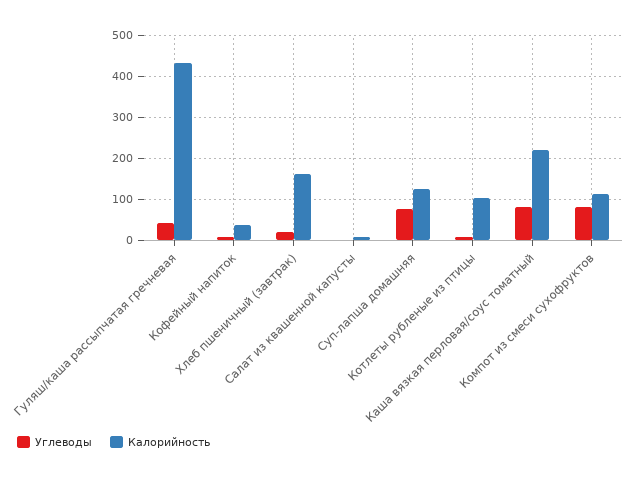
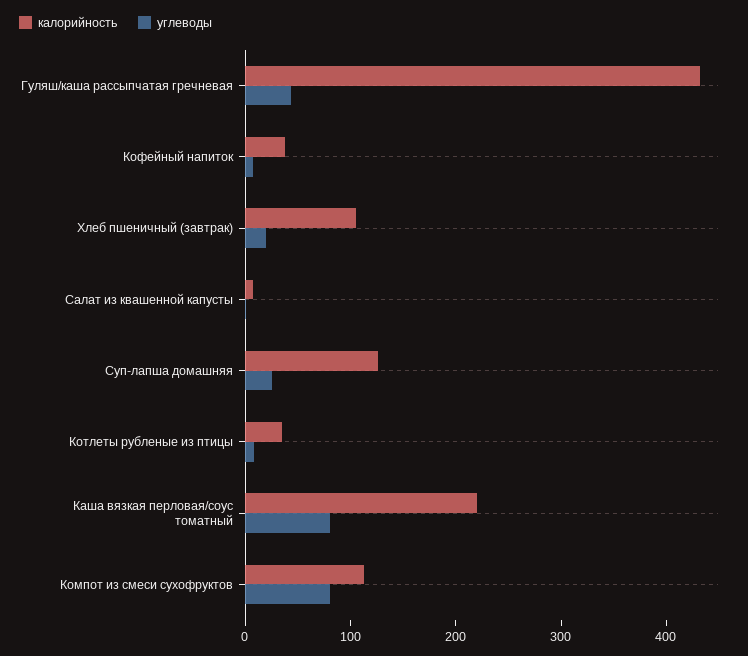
  {
    "Углеводы": {
      "Гуляш/каша рассыпчатая гречневая": 40,
      "Кофейный напиток": 0,
      "Хлеб пшеничный (завтрак)": 20,
      "Салат из квашенной капусты": 0,
-     "Суп-лапша домашняя": 80,
+     "Суп-лапша домашняя": 20,
      "Котлеты рубленые из птицы": 0,
      "Каша вязкая перловая/соус томатный": 80,
      "Компот из смеси сухофруктов": 80
    },
    "Калорийность": {
      "Гуляш/каша рассыпчатая гречневая": 440,
      "Кофейный напиток": 40,
-     "Хлеб пшеничный (завтрак)": 160,
+     "Хлеб пшеничный (завтрак)": 100,
      "Салат из квашенной капусты": 0,
      "Суп-лапша домашняя": 120,
-     "Котлеты рубленые из птицы": 100,
+     "Котлеты рубленые из птицы": 40,
      "Каша вязкая перловая/соус томатный": 220,
      "Компот из смеси сухофруктов": 120
    }
  }

